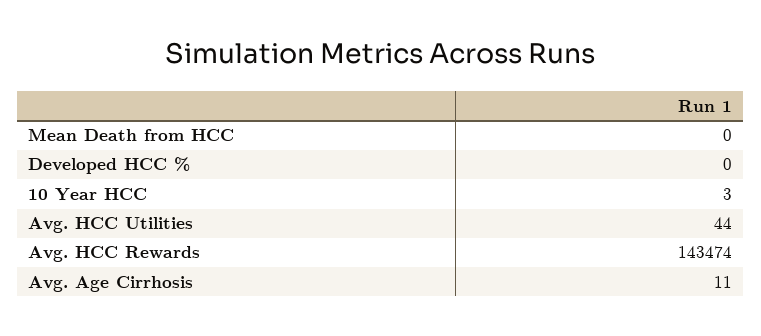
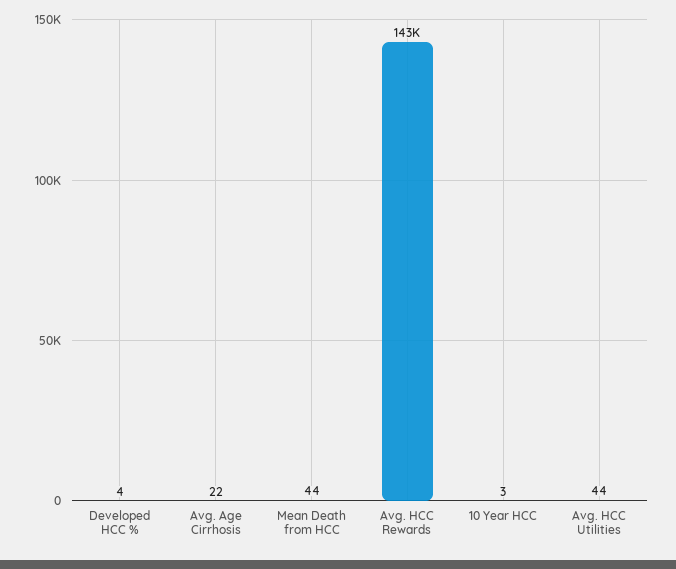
  {
-   "Mean Death from HCC": 0,
+   "Mean Death from HCC": 44,
-   "Developed HCC %": 0,
+   "Developed HCC %": 4,
    "10 Year HCC": 3,
    "Avg. HCC Utilities": 44,
    "Avg. HCC Rewards": 143474,
-   "Avg. Age Cirrhosis": 11
+   "Avg. Age Cirrhosis": 22
  }

